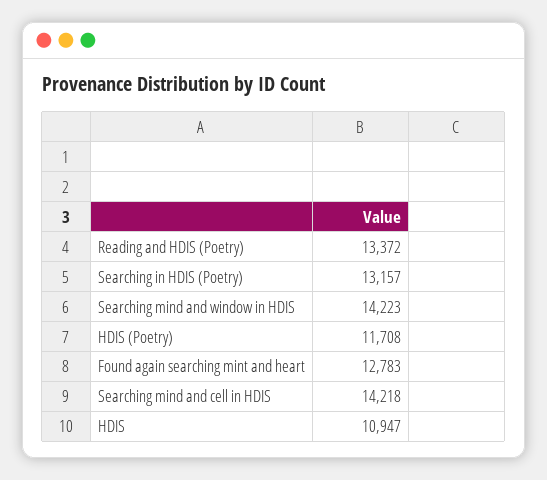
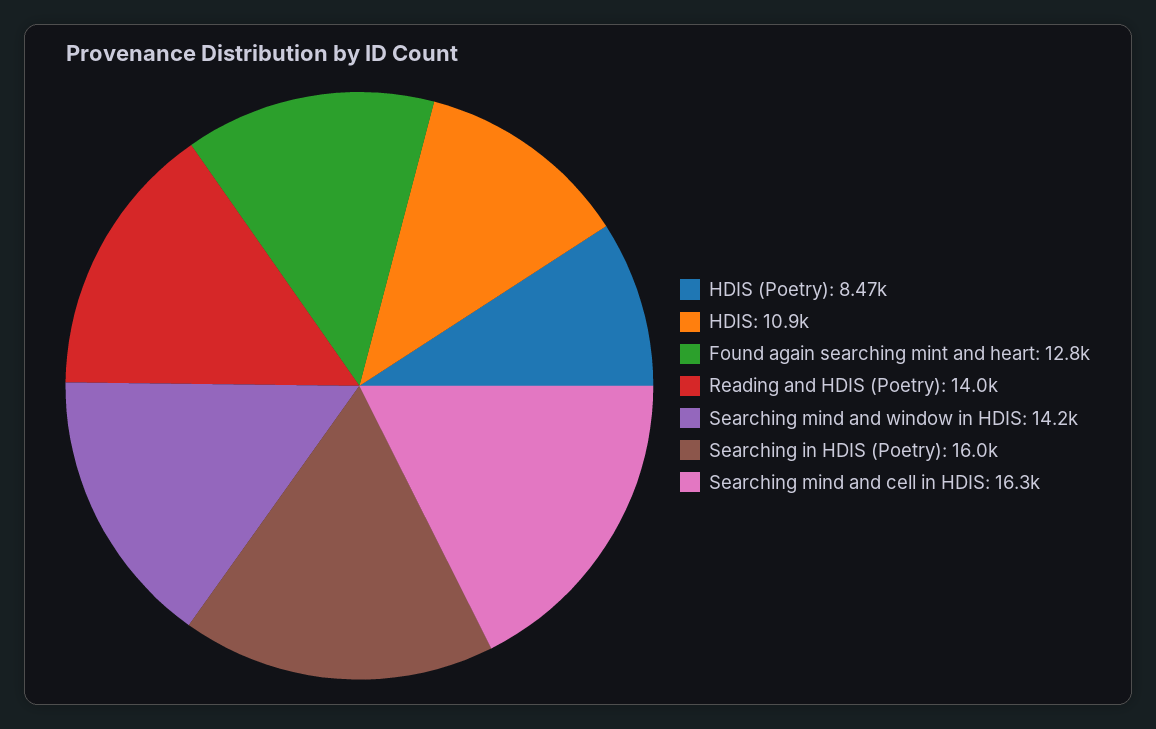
  {
-   "Reading and HDIS (Poetry)": 13372,
+   "Reading and HDIS (Poetry)": 14000,
-   "Searching in HDIS (Poetry)": 13157,
+   "Searching in HDIS (Poetry)": 16000,
    "Searching mind and window in HDIS": 14223,
-   "HDIS (Poetry)": 11708,
+   "HDIS (Poetry)": 8470,
    "Found again searching mint and heart": 12783,
-   "Searching mind and cell in HDIS": 14218,
+   "Searching mind and cell in HDIS": 16300,
    "HDIS": 10947
  }

